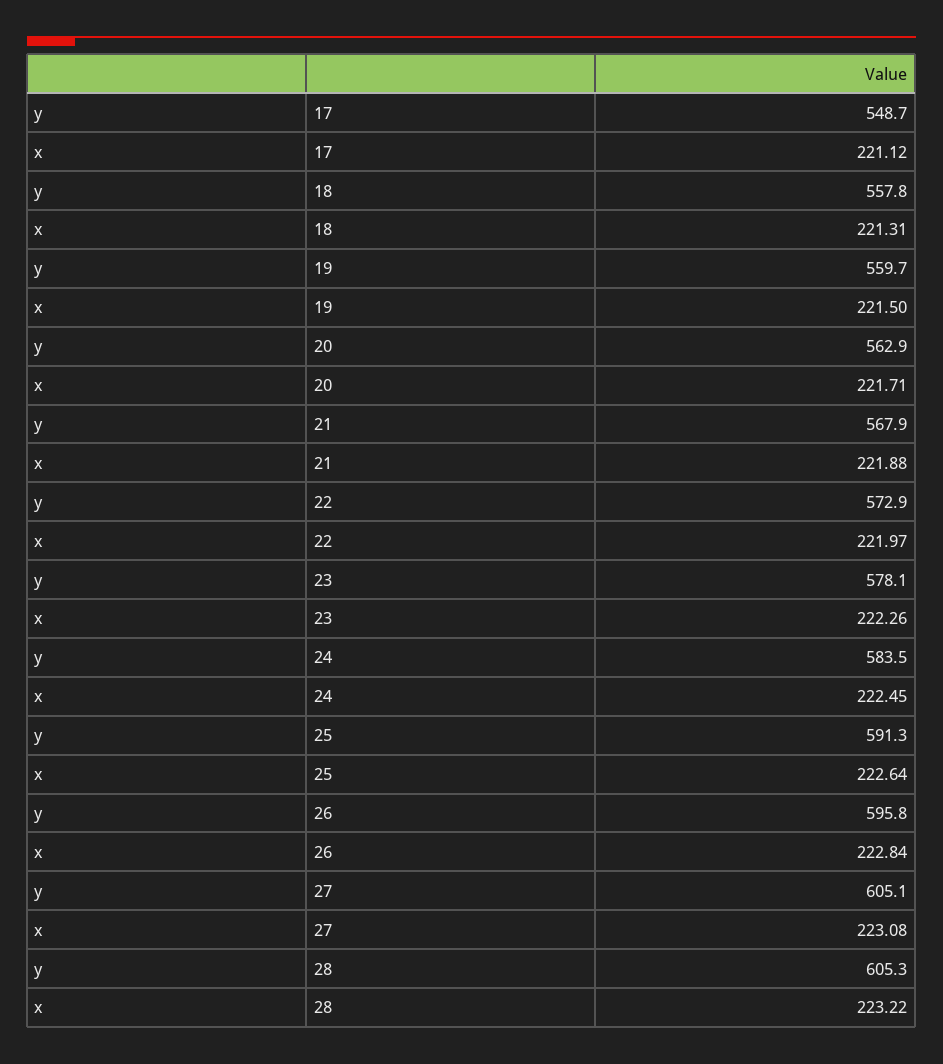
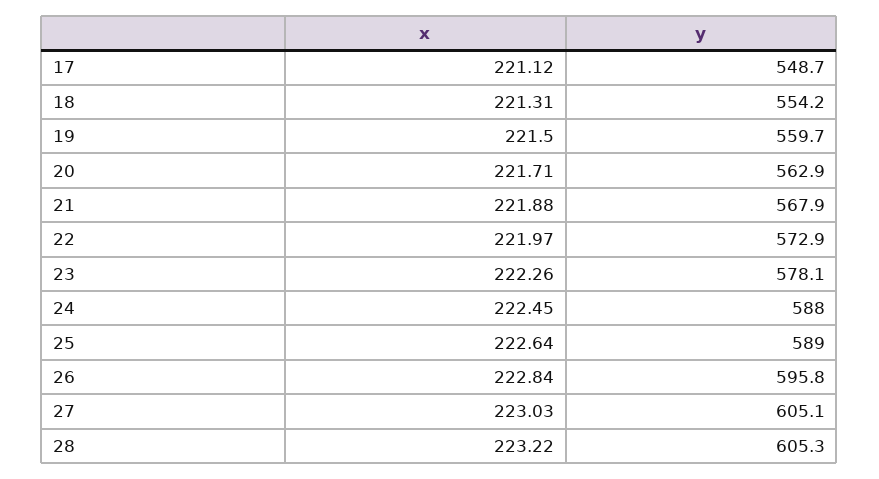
  {
    "y": {
      "17": 548.7,
-     "18": 557.8,
+     "18": 554.2,
      "19": 559.7,
      "20": 562.9,
      "21": 567.9,
      "22": 572.9,
      "23": 578.1,
-     "24": 583.5,
+     "24": 588,
-     "25": 591.3,
+     "25": 589,
      "26": 595.8,
      "27": 605.1,
      "28": 605.3
    },
    "x": {
      "17": 221.12,
      "18": 221.31,
      "19": 221.5,
      "20": 221.71,
      "21": 221.88,
      "22": 221.97,
      "23": 222.26,
      "24": 222.45,
      "25": 222.64,
      "26": 222.84,
-     "27": 223.08,
+     "27": 223.03,
      "28": 223.22
    }
  }

